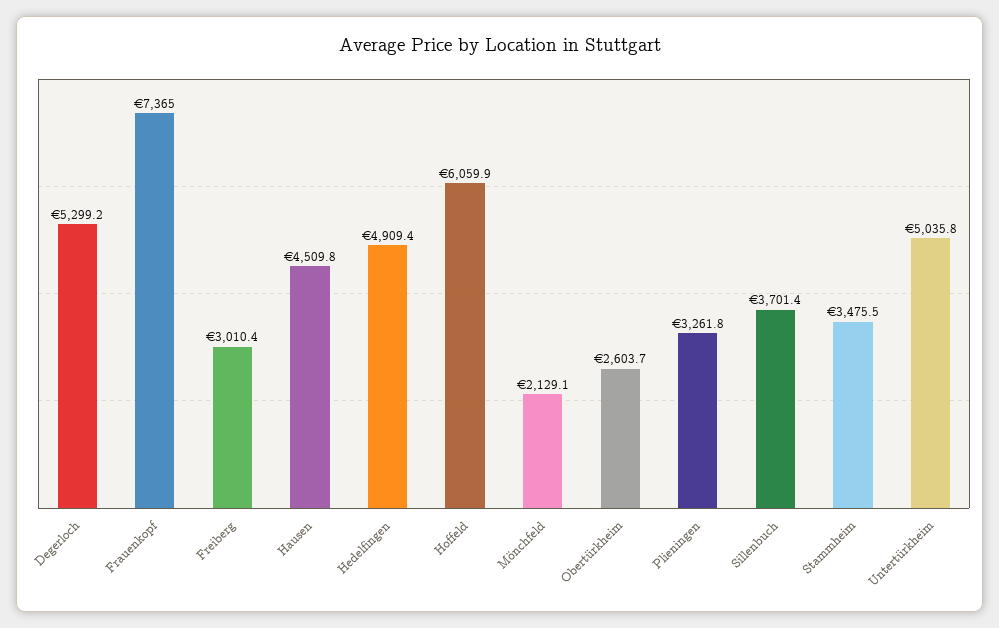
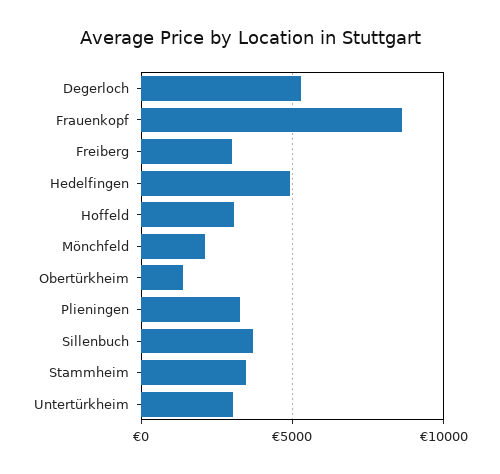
  {
    "Degerloch": 5299.2,
-   "Frauenkopf": 7365,
+   "Frauenkopf": 8500,
    "Freiberg": 3010.4,
-   "Hausen": 4509.8,
    "Hedelfingen": 4909.4,
-   "Hoffeld": 6059.9,
+   "Hoffeld": 3000,
    "Mönchfeld": 2129.1,
-   "Obertürkheim": 2603.7,
+   "Obertürkheim": 1500,
    "Plieningen": 3261.8,
    "Sillenbuch": 3701.4,
    "Stammheim": 3475.5,
-   "Untertürkheim": 5035.8
+   "Untertürkheim": 3000
  }

